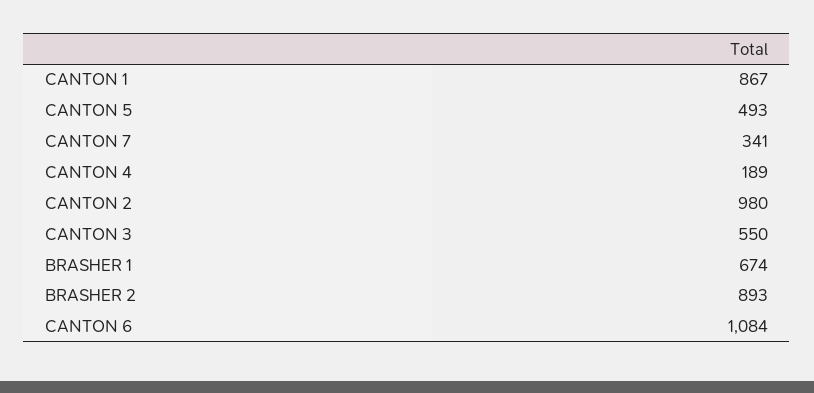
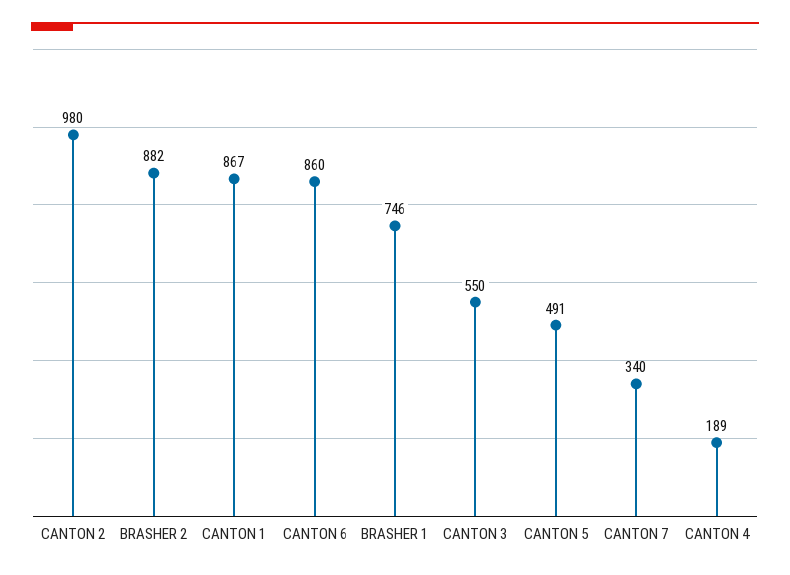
  {
    "CANTON 1": 867,
-   "CANTON 5": 493,
+   "CANTON 5": 491,
-   "CANTON 7": 341,
+   "CANTON 7": 340,
    "CANTON 4": 189,
    "CANTON 2": 980,
    "CANTON 3": 550,
-   "BRASHER 1": 674,
+   "BRASHER 1": 746,
-   "BRASHER 2": 893,
+   "BRASHER 2": 882,
-   "CANTON 6": 1084
+   "CANTON 6": 860
  }

